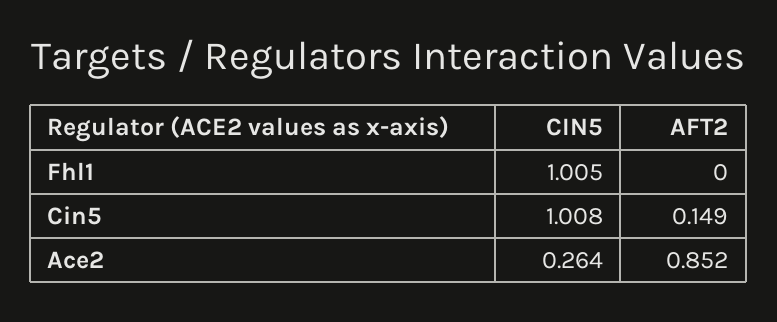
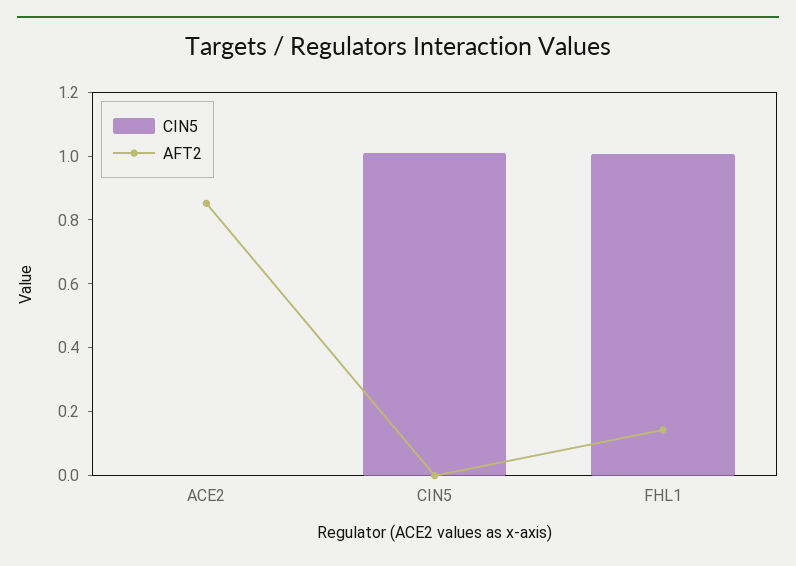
  {
    "CIN5": {
      "Fhl1": 1.005,
      "Cin5": 1.008,
-     "Ace2": 0.264
+     "Ace2": 0
    },
    "AFT2": {
-     "Fhl1": 0,
+     "Fhl1": 0.15,
-     "Cin5": 0.149,
+     "Cin5": 0,
      "Ace2": 0.852
    }
  }

